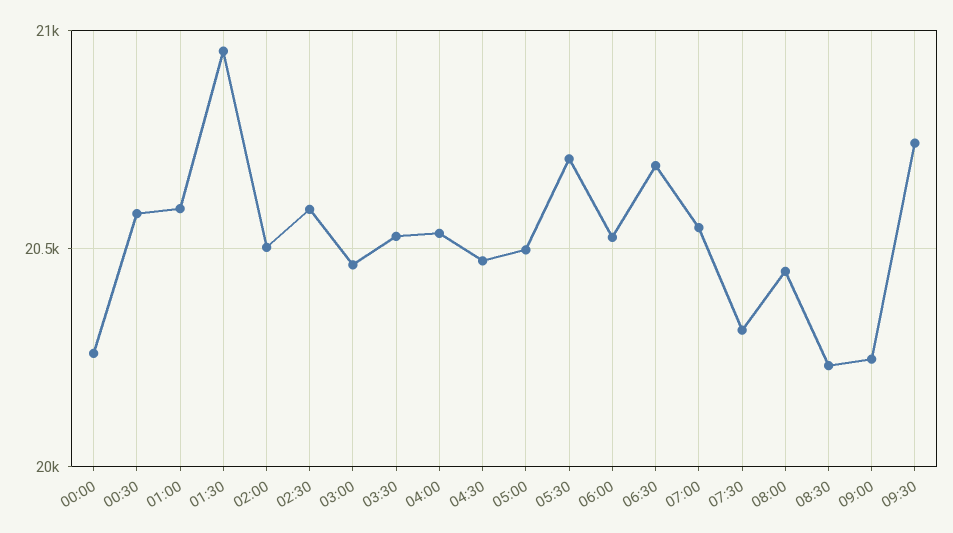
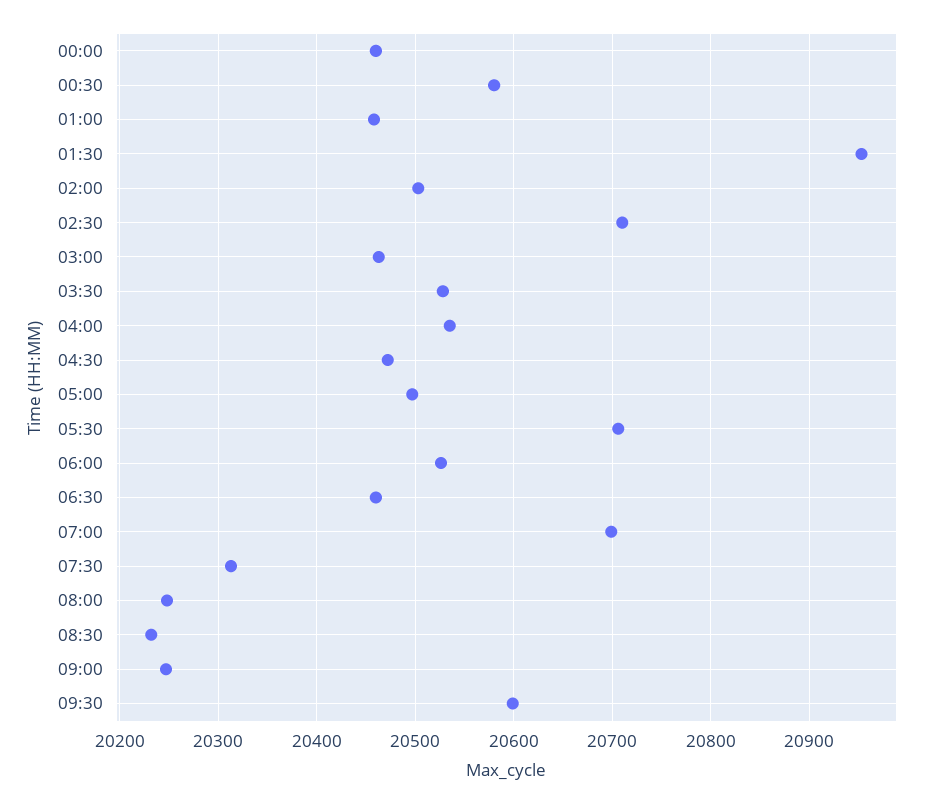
  {
-   "00:00": 20250,
+   "00:00": 20460,
    "00:30": 20580,
-   "01:00": 20600,
+   "01:00": 20460,
    "01:30": 20950,
    "02:00": 20500,
-   "02:30": 20600,
+   "02:30": 20710,
    "03:00": 20460,
    "03:30": 20530,
    "04:00": 20540,
    "04:30": 20470,
    "05:00": 20500,
    "05:30": 20710,
    "06:00": 20530,
-   "06:30": 20700,
+   "06:30": 20460,
-   "07:00": 20550,
+   "07:00": 20700,
    "07:30": 20310,
-   "08:00": 20450,
+   "08:00": 20250,
    "08:30": 20230,
    "09:00": 20250,
-   "09:30": 20750
+   "09:30": 20600
  }

